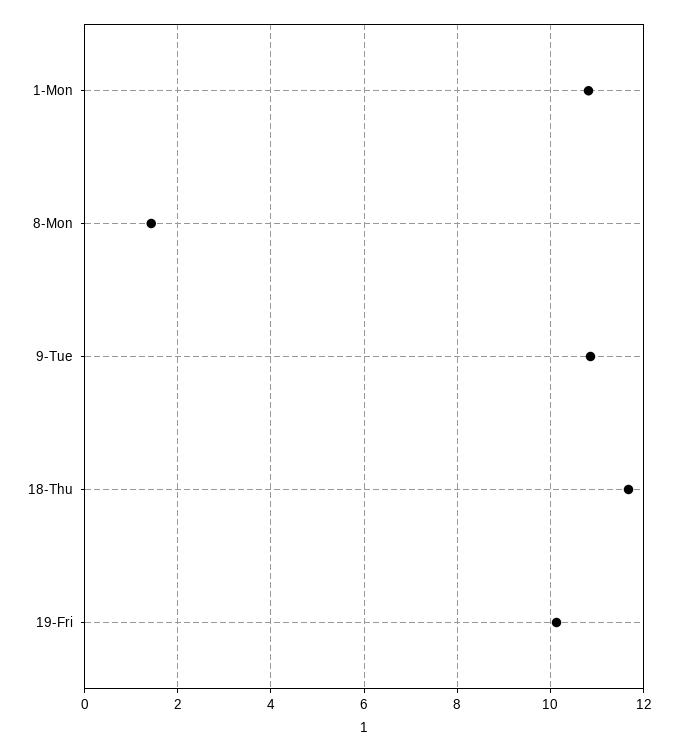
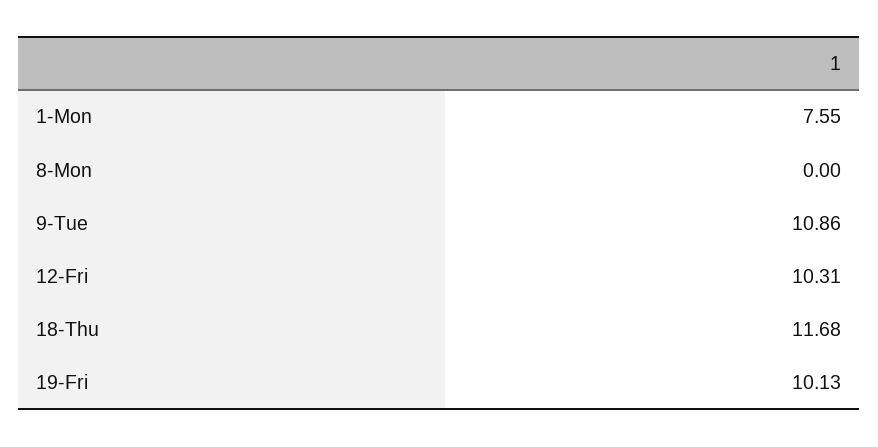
  {
-   "1-Mon": 10.8,
+   "1-Mon": 7.55,
-   "8-Mon": 1.4,
+   "8-Mon": 0,
    "9-Tue": 10.86,
    "18-Thu": 11.68,
-   "19-Fri": 10.13
+   "19-Fri": 10.13,
+   "12-Fri": 10.31
  }

